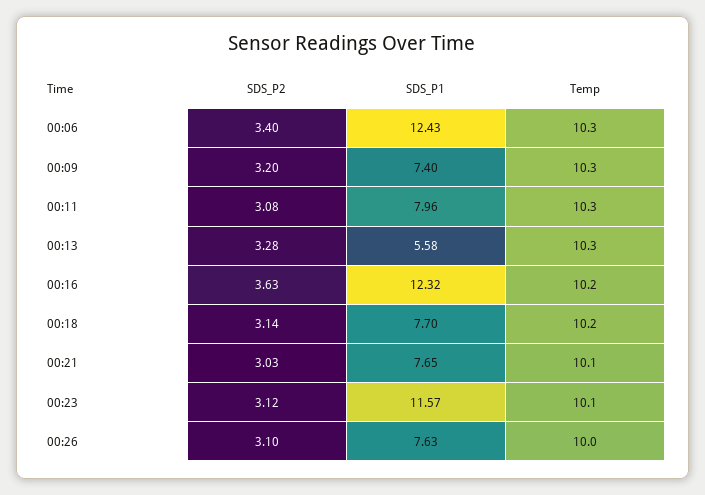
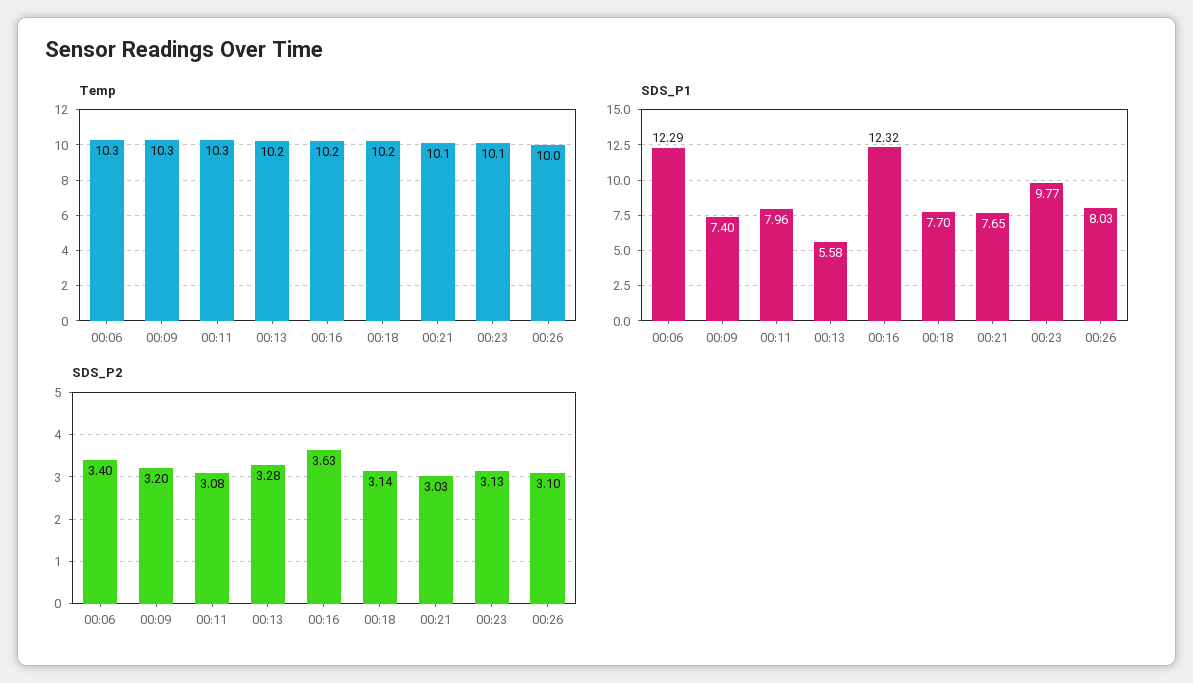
  {
    "SDS_P2": {
      "00:06": 3.4,
      "00:09": 3.2,
      "00:11": 3.08,
      "00:13": 3.28,
      "00:16": 3.63,
      "00:18": 3.14,
      "00:21": 3.03,
-     "00:23": 3.12,
+     "00:23": 3.13,
      "00:26": 3.1
    },
    "SDS_P1": {
-     "00:06": 12.43,
+     "00:06": 12.29,
      "00:09": 7.4,
      "00:11": 7.96,
      "00:13": 5.58,
      "00:16": 12.32,
      "00:18": 7.7,
      "00:21": 7.65,
-     "00:23": 11.57,
+     "00:23": 9.77,
-     "00:26": 7.63
+     "00:26": 8.03
    },
    "Temp": {
      "00:06": 10.3,
      "00:09": 10.3,
      "00:11": 10.3,
-     "00:13": 10.3,
+     "00:13": 10.2,
      "00:16": 10.2,
      "00:18": 10.2,
      "00:21": 10.1,
      "00:23": 10.1,
      "00:26": 10
    }
  }

